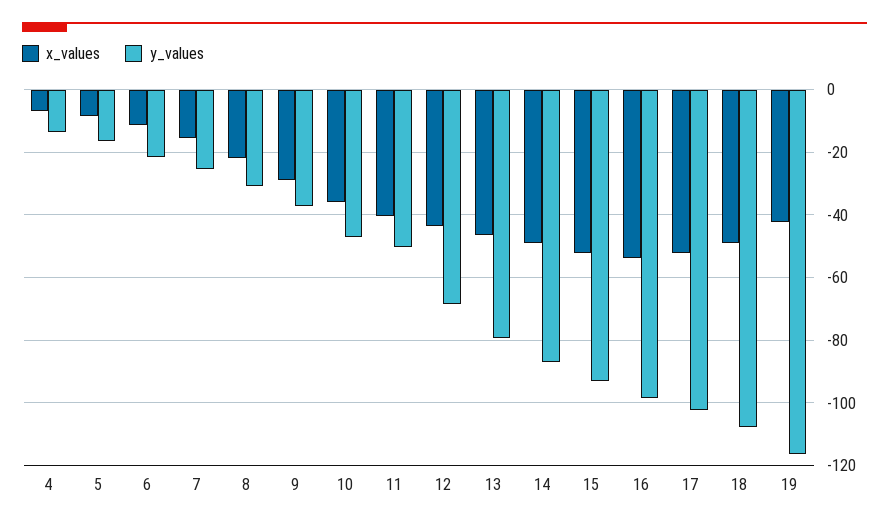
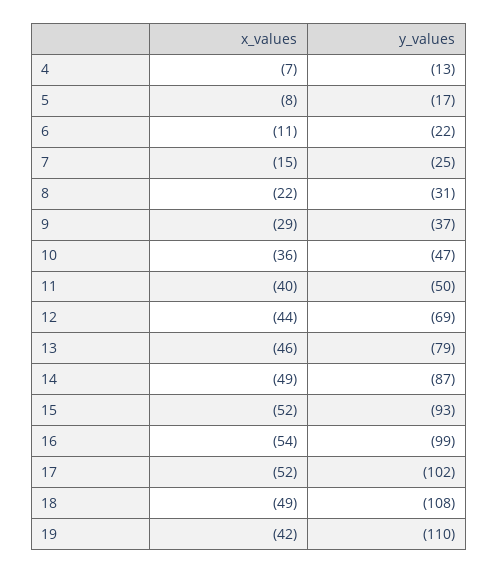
  {
    "x_values": {
      "4": -7,
      "5": -8,
      "6": -11,
      "7": -15,
      "8": -22,
      "9": -29,
      "10": -36,
      "11": -40,
      "12": -44,
      "13": -46,
      "14": -49,
      "15": -52,
      "16": -54,
      "17": -52,
      "18": -49,
      "19": -42
    },
    "y_values": {
      "4": -13,
      "5": -17,
      "6": -22,
      "7": -25,
      "8": -31,
      "9": -37,
      "10": -47,
      "11": -50,
      "12": -69,
      "13": -79,
      "14": -87,
      "15": -93,
      "16": -99,
      "17": -102,
      "18": -108,
-     "19": -116
+     "19": -110
    }
  }

